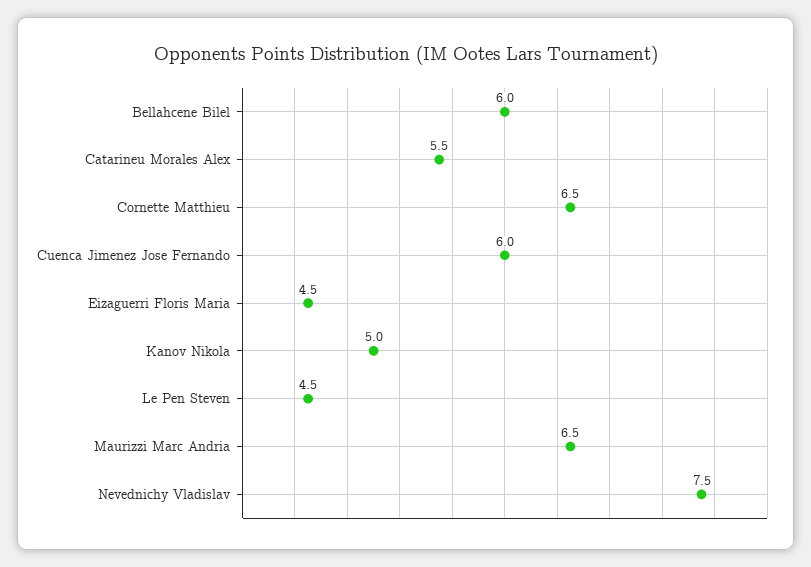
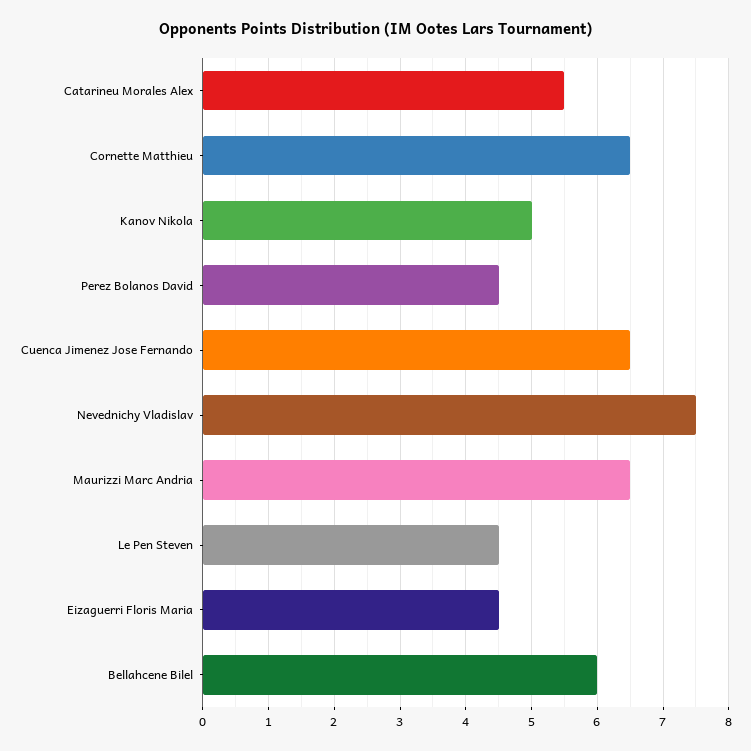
  {
    "Bellahcene Bilel": 6,
    "Catarineu Morales Alex": 5.5,
    "Cornette Matthieu": 6.5,
-   "Cuenca Jimenez Jose Fernando": 6,
+   "Cuenca Jimenez Jose Fernando": 6.5,
    "Eizaguerri Floris Maria": 4.5,
    "Kanov Nikola": 5,
    "Le Pen Steven": 4.5,
    "Maurizzi Marc Andria": 6.5,
-   "Nevednichy Vladislav": 7.5
+   "Nevednichy Vladislav": 7.5,
+   "Perez Bolanos David": 4.5
  }

